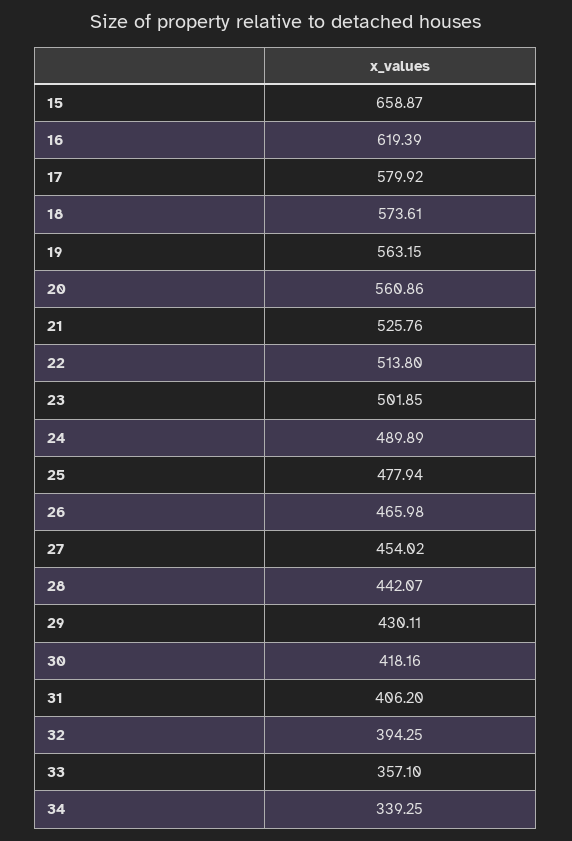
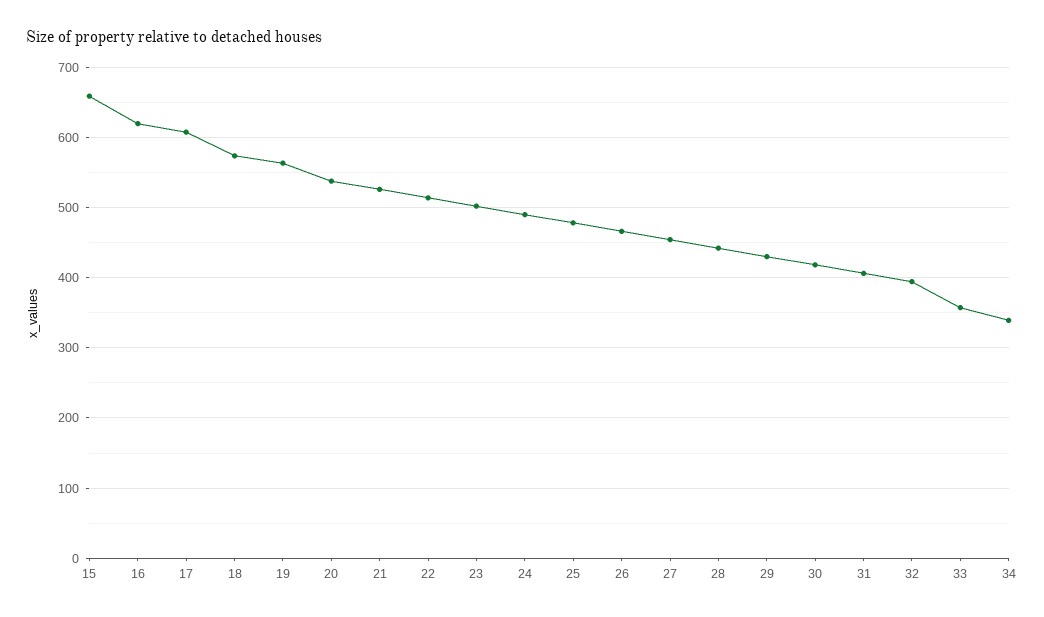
  {
    "15": 658.87,
    "16": 619.39,
-   "17": 579.92,
+   "17": 610,
    "18": 573.61,
    "19": 563.15,
-   "20": 560.86,
+   "20": 540,
    "21": 525.76,
    "22": 513.8,
    "23": 501.85,
    "24": 489.89,
    "25": 477.94,
    "26": 465.98,
    "27": 454.02,
    "28": 442.07,
    "29": 430.11,
    "30": 418.16,
    "31": 406.2,
    "32": 394.25,
    "33": 357.1,
    "34": 339.25
  }

